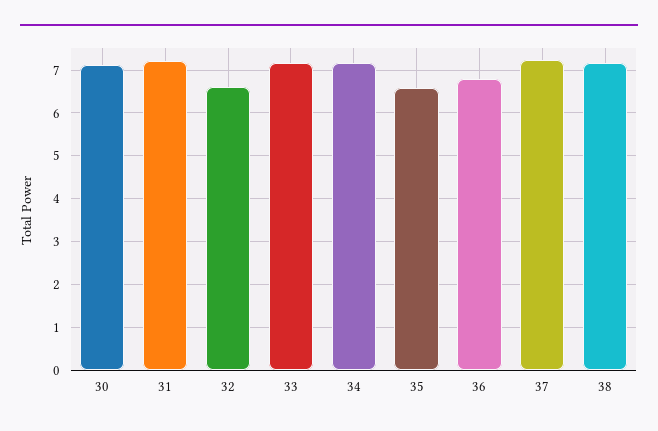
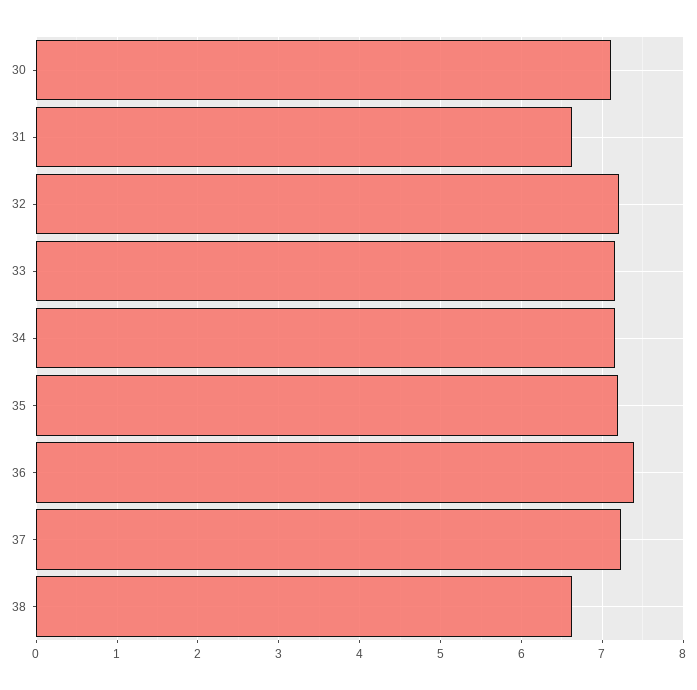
  {
    "30": 7.1,
-   "31": 7.2,
+   "31": 6.6,
-   "32": 6.6,
+   "32": 7.2,
    "33": 7.2,
    "34": 7.2,
-   "35": 6.6,
+   "35": 7.2,
-   "36": 6.8,
+   "36": 7.4,
    "37": 7.2,
-   "38": 7.2
+   "38": 6.6
  }

